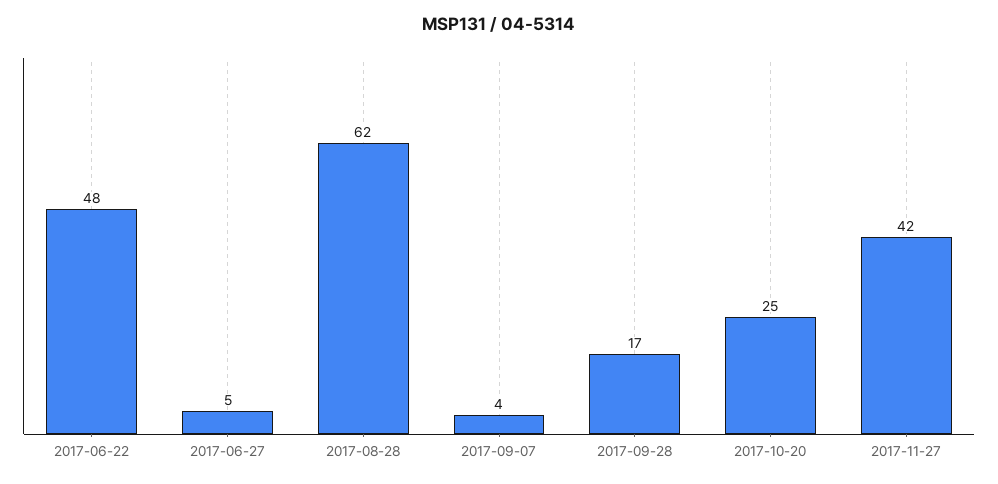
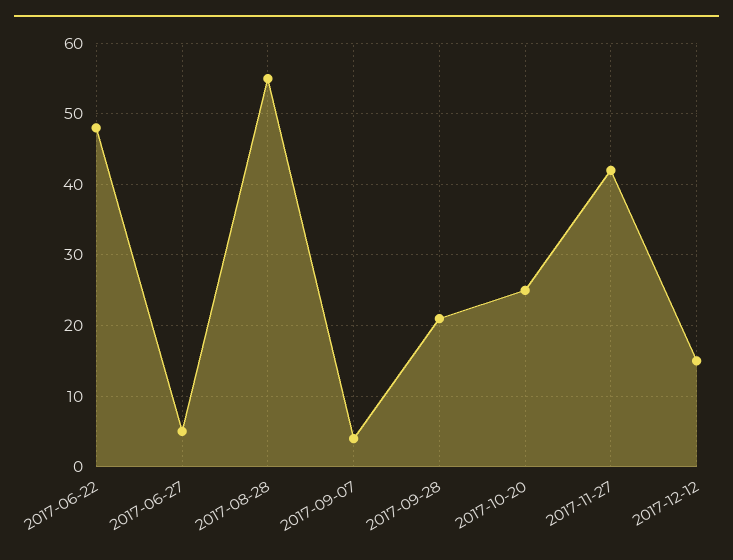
  {
    "2017-06-22": 48,
    "2017-06-27": 5,
-   "2017-08-28": 62,
+   "2017-08-28": 55,
    "2017-09-07": 4,
-   "2017-09-28": 17,
+   "2017-09-28": 21,
    "2017-10-20": 25,
-   "2017-11-27": 42
+   "2017-11-27": 42,
+   "2017-12-12": 15
  }

